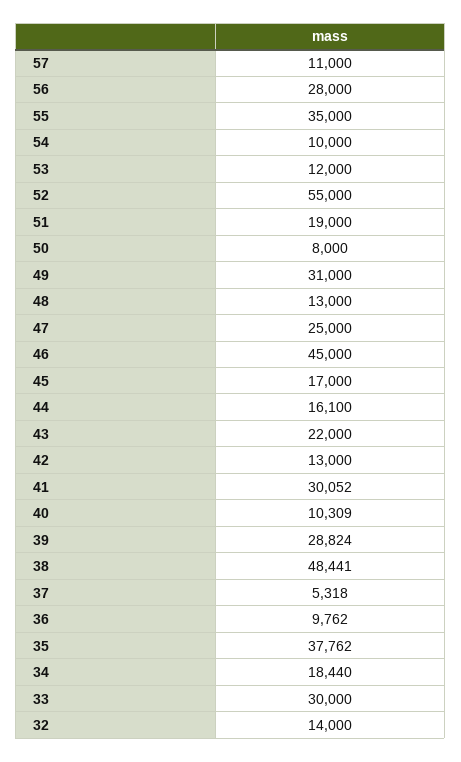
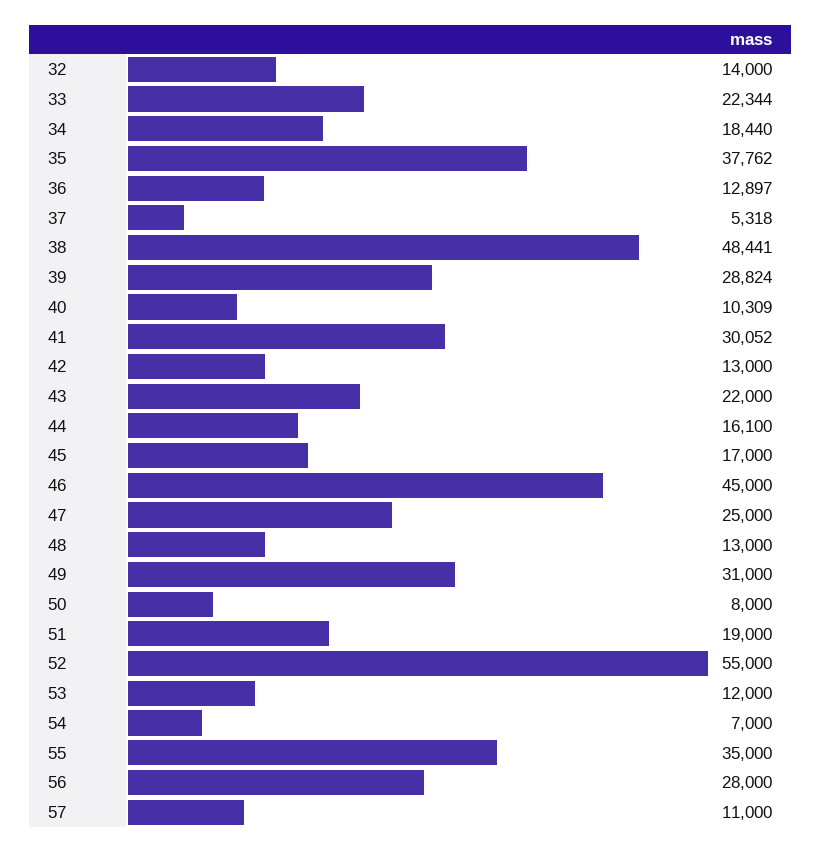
  {
    "57": 11000,
    "56": 28000,
    "55": 35000,
-   "54": 10000,
+   "54": 7000,
    "53": 12000,
    "52": 55000,
    "51": 19000,
    "50": 8000,
    "49": 31000,
    "48": 13000,
    "47": 25000,
    "46": 45000,
    "45": 17000,
    "44": 16100,
    "43": 22000,
    "42": 13000,
    "41": 30052,
    "40": 10309,
    "39": 28824,
    "38": 48441,
    "37": 5318,
-   "36": 9762,
+   "36": 12897,
    "35": 37762,
    "34": 18440,
-   "33": 30000,
+   "33": 22344,
    "32": 14000
  }

